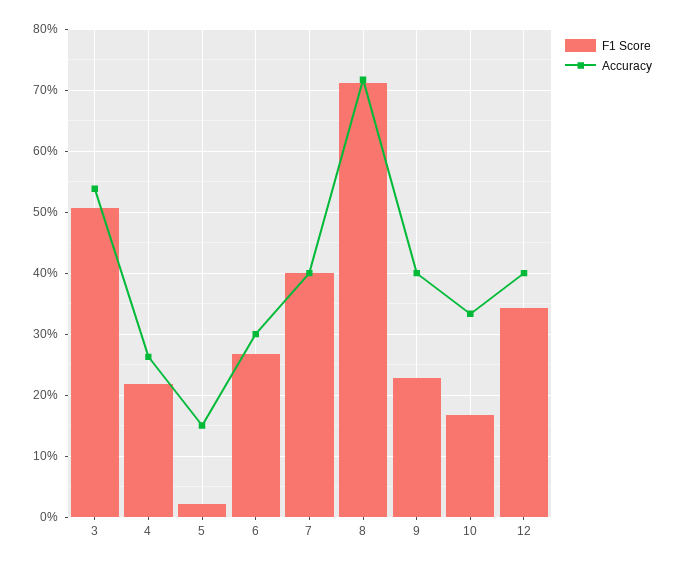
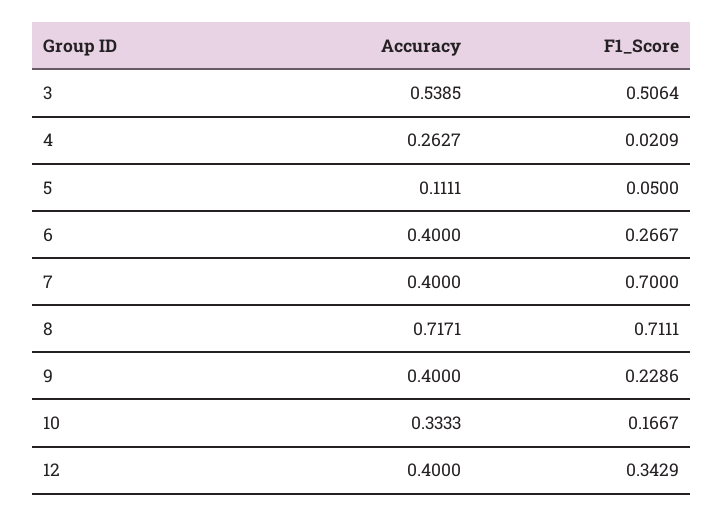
  {
    "F1 Score": {
      "3": 0.5064,
-     "4": 0.22,
+     "4": 0.0209,
-     "5": 0.02,
+     "5": 0.05,
      "6": 0.2667,
-     "7": 0.4,
+     "7": 0.7,
      "8": 0.7111,
      "9": 0.2286,
      "10": 0.1667,
      "12": 0.3429
    },
    "Accuracy": {
      "3": 0.5385,
      "4": 0.2627,
-     "5": 0.15,
+     "5": 0.1111,
-     "6": 0.3,
+     "6": 0.4,
      "7": 0.4,
      "8": 0.7171,
      "9": 0.4,
      "10": 0.3333,
      "12": 0.4
    }
  }

